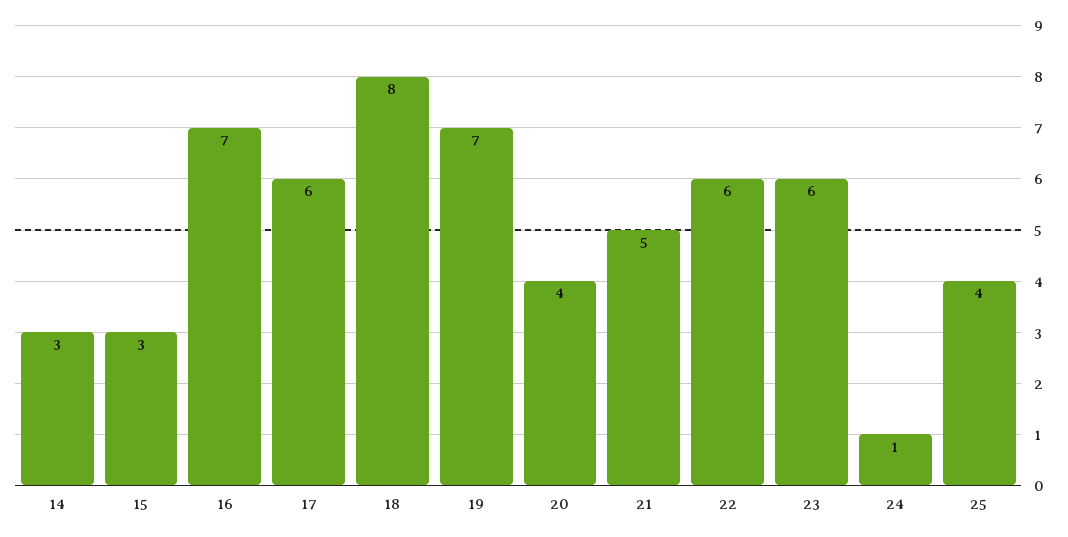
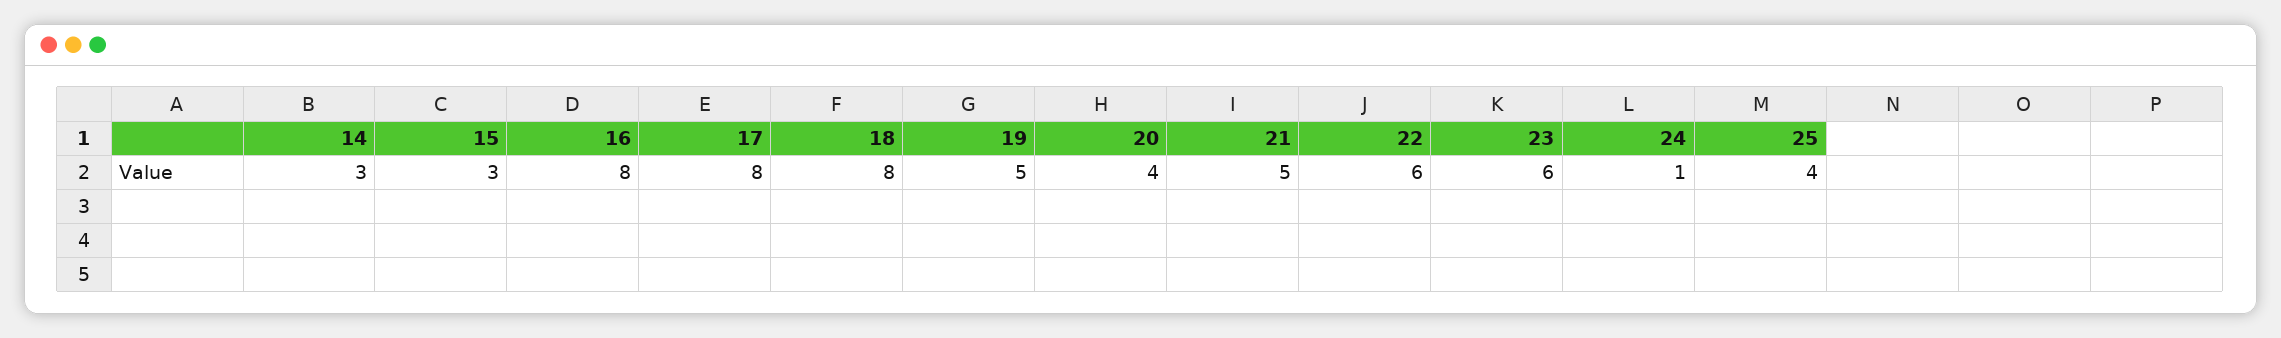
  {
    "14": 3,
    "15": 3,
-   "16": 7,
+   "16": 8,
-   "17": 6,
+   "17": 8,
    "18": 8,
-   "19": 7,
+   "19": 5,
    "20": 4,
    "21": 5,
    "22": 6,
    "23": 6,
    "24": 1,
    "25": 4
  }

